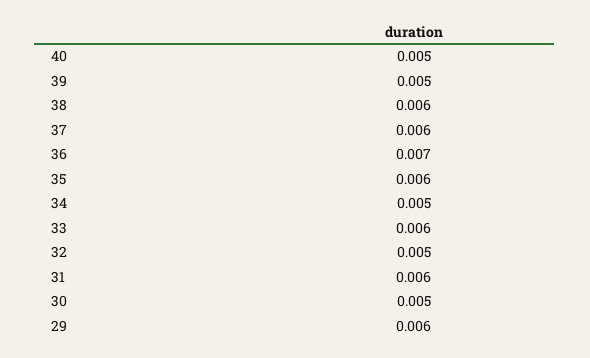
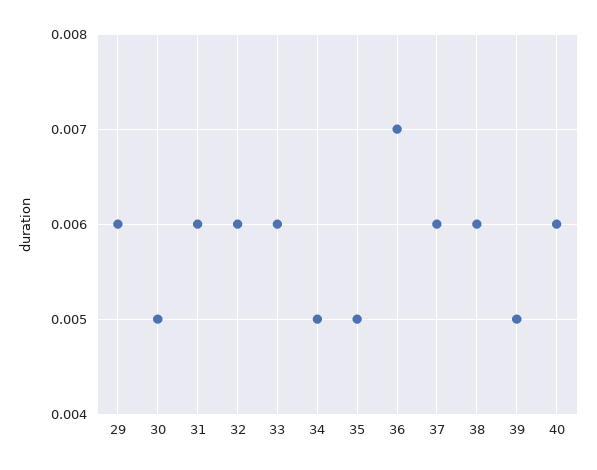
  {
-   "40": 0.005,
+   "40": 0.006,
    "39": 0.005,
    "38": 0.006,
    "37": 0.006,
    "36": 0.007,
-   "35": 0.006,
+   "35": 0.005,
    "34": 0.005,
    "33": 0.006,
-   "32": 0.005,
+   "32": 0.006,
    "31": 0.006,
    "30": 0.005,
    "29": 0.006
  }

